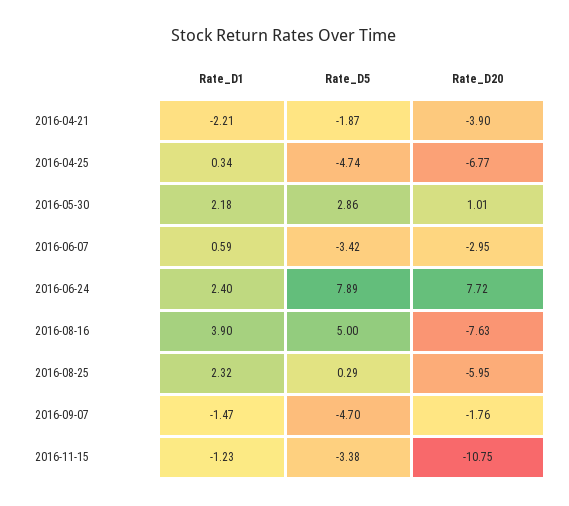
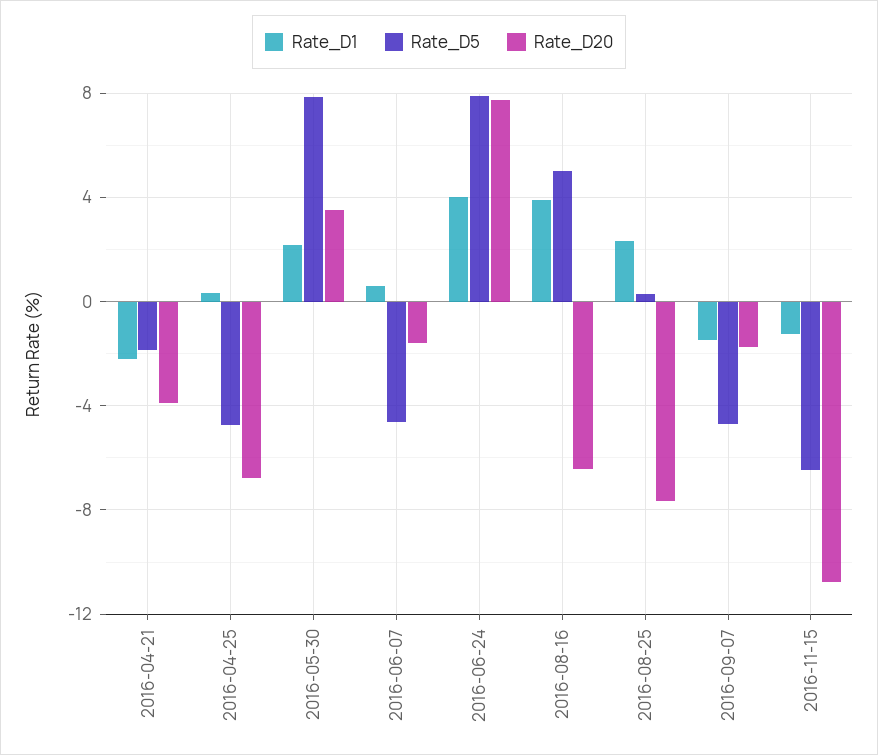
  {
    "Rate_D1": {
      "2016-04-21": -2.21,
      "2016-04-25": 0.34,
      "2016-05-30": 2.18,
      "2016-06-07": 0.59,
-     "2016-06-24": 2.4,
+     "2016-06-24": 4,
      "2016-08-16": 3.9,
      "2016-08-25": 2.32,
      "2016-09-07": -1.47,
      "2016-11-15": -1.23
    },
    "Rate_D5": {
      "2016-04-21": -1.87,
      "2016-04-25": -4.74,
-     "2016-05-30": 2.86,
+     "2016-05-30": 8,
-     "2016-06-07": -3.42,
+     "2016-06-07": -4.5,
      "2016-06-24": 7.89,
      "2016-08-16": 5,
      "2016-08-25": 0.29,
      "2016-09-07": -4.7,
-     "2016-11-15": -3.38
+     "2016-11-15": -6.5
    },
    "Rate_D20": {
      "2016-04-21": -3.9,
      "2016-04-25": -6.77,
-     "2016-05-30": 1.01,
+     "2016-05-30": 3.5,
-     "2016-06-07": -2.95,
+     "2016-06-07": -1.5,
      "2016-06-24": 7.72,
-     "2016-08-16": -7.63,
+     "2016-08-16": -6.5,
-     "2016-08-25": -5.95,
+     "2016-08-25": -7.5,
      "2016-09-07": -1.76,
      "2016-11-15": -10.75
    }
  }

